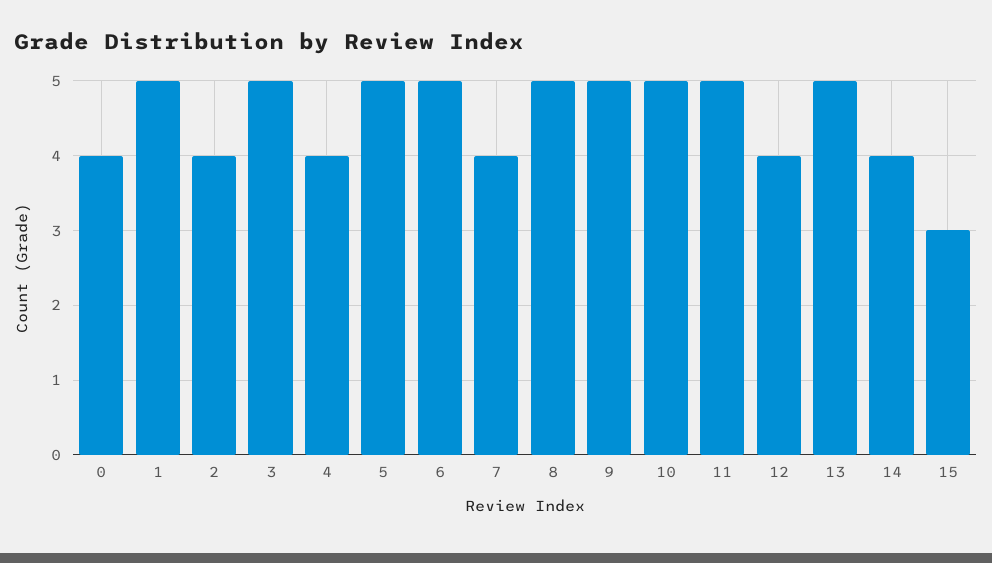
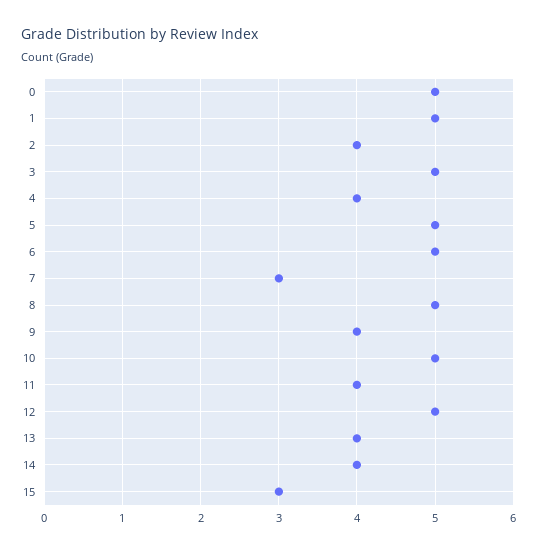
  {
-   "0": 4,
+   "0": 5,
    "1": 5,
    "2": 4,
    "3": 5,
    "4": 4,
    "5": 5,
    "6": 5,
-   "7": 4,
+   "7": 3,
    "8": 5,
-   "9": 5,
+   "9": 4,
    "10": 5,
-   "11": 5,
+   "11": 4,
-   "12": 4,
+   "12": 5,
-   "13": 5,
+   "13": 4,
    "14": 4,
    "15": 3
  }

